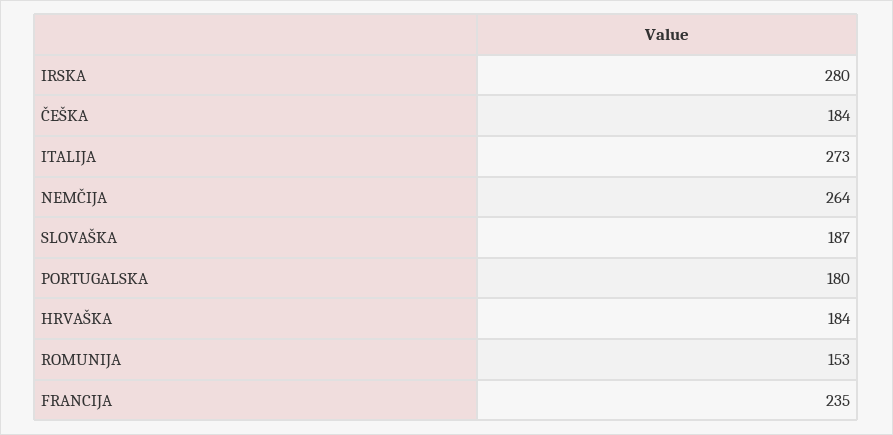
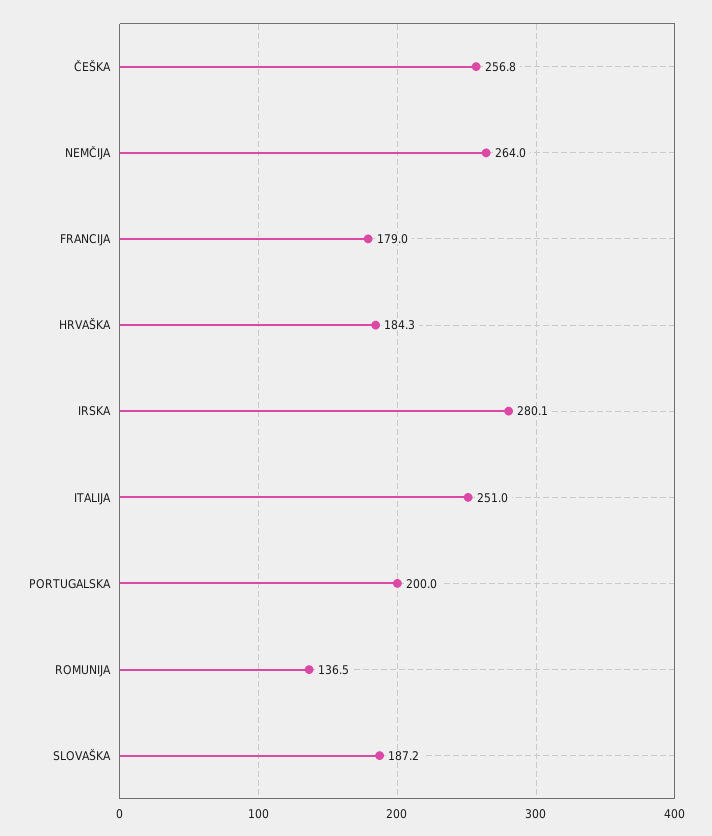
  {
    "IRSKA": 280.1,
-   "ČEŠKA": 184,
+   "ČEŠKA": 256.8,
-   "ITALIJA": 273,
+   "ITALIJA": 251,
    "NEMČIJA": 264,
    "SLOVAŠKA": 187.2,
-   "PORTUGALSKA": 180,
+   "PORTUGALSKA": 200,
    "HRVAŠKA": 184.3,
-   "ROMUNIJA": 153,
+   "ROMUNIJA": 136.5,
-   "FRANCIJA": 235
+   "FRANCIJA": 179
  }

